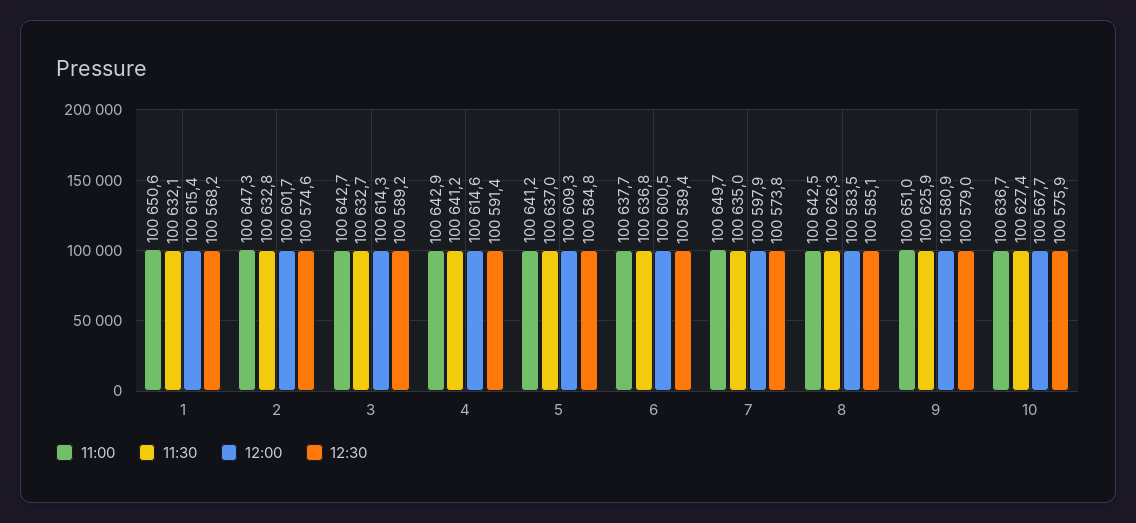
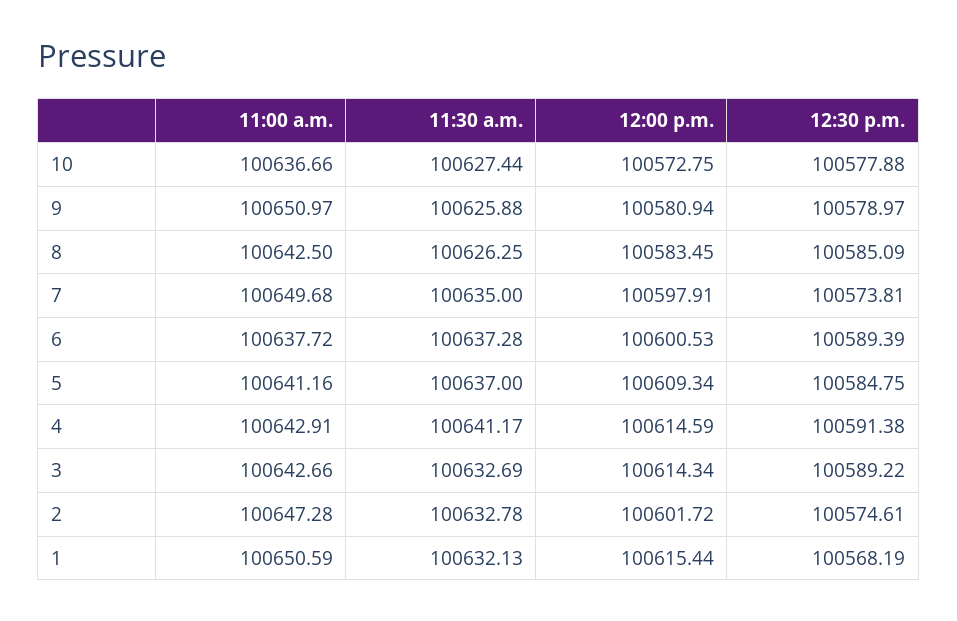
  {
    "11:00": {
      "1": 100650.59,
      "2": 100647.28,
      "3": 100642.66,
      "4": 100642.91,
      "5": 100641.16,
      "6": 100637.72,
      "7": 100649.68,
      "8": 100642.5,
      "9": 100650.97,
      "10": 100636.66
    },
    "11:30": {
      "1": 100632.13,
      "2": 100632.78,
      "3": 100632.69,
      "4": 100641.17,
      "5": 100637,
-     "6": 100636.8,
+     "6": 100637.28,
      "7": 100635,
      "8": 100626.25,
      "9": 100625.88,
      "10": 100627.44
    },
    "12:00": {
      "1": 100615.44,
      "2": 100601.72,
      "3": 100614.34,
      "4": 100614.59,
      "5": 100609.34,
      "6": 100600.53,
      "7": 100597.91,
      "8": 100583.45,
      "9": 100580.94,
-     "10": 100567.7
+     "10": 100572.75
    },
    "12:30": {
      "1": 100568.19,
      "2": 100574.61,
      "3": 100589.22,
      "4": 100591.38,
      "5": 100584.75,
      "6": 100589.39,
      "7": 100573.81,
      "8": 100585.09,
      "9": 100578.97,
-     "10": 100575.9
+     "10": 100577.88
    }
  }

